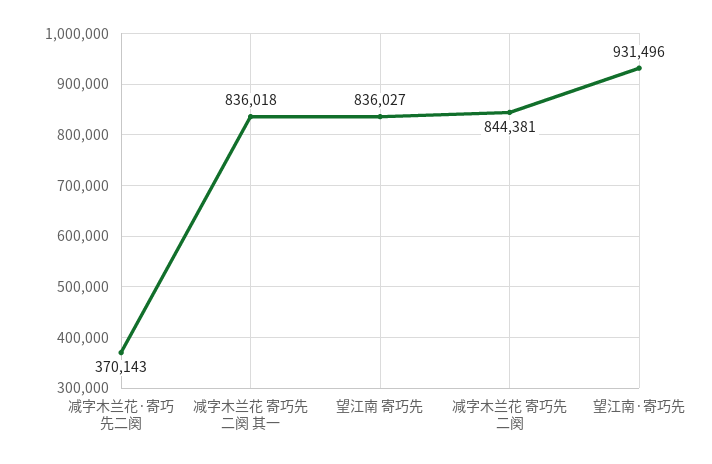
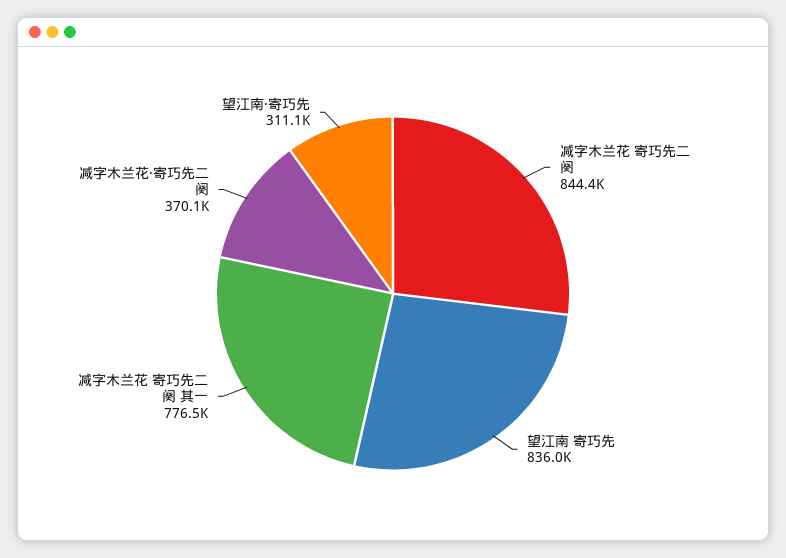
  {
    "减字木兰花·寄巧先二阕": 370143,
-   "减字木兰花 寄巧先二阕 其一": 836018,
+   "减字木兰花 寄巧先二阕 其一": 776500,
    "望江南 寄巧先": 836027,
    "减字木兰花 寄巧先二阕": 844381,
-   "望江南·寄巧先": 931496
+   "望江南·寄巧先": 311100
  }

